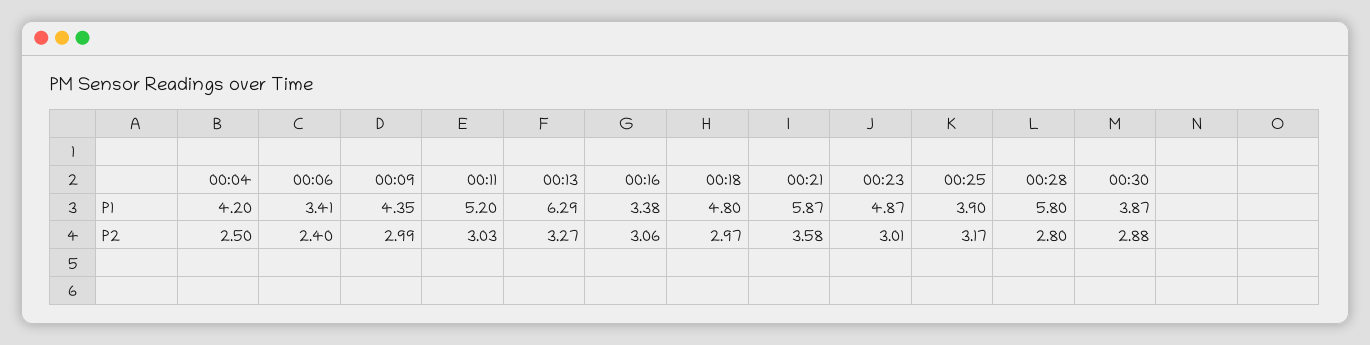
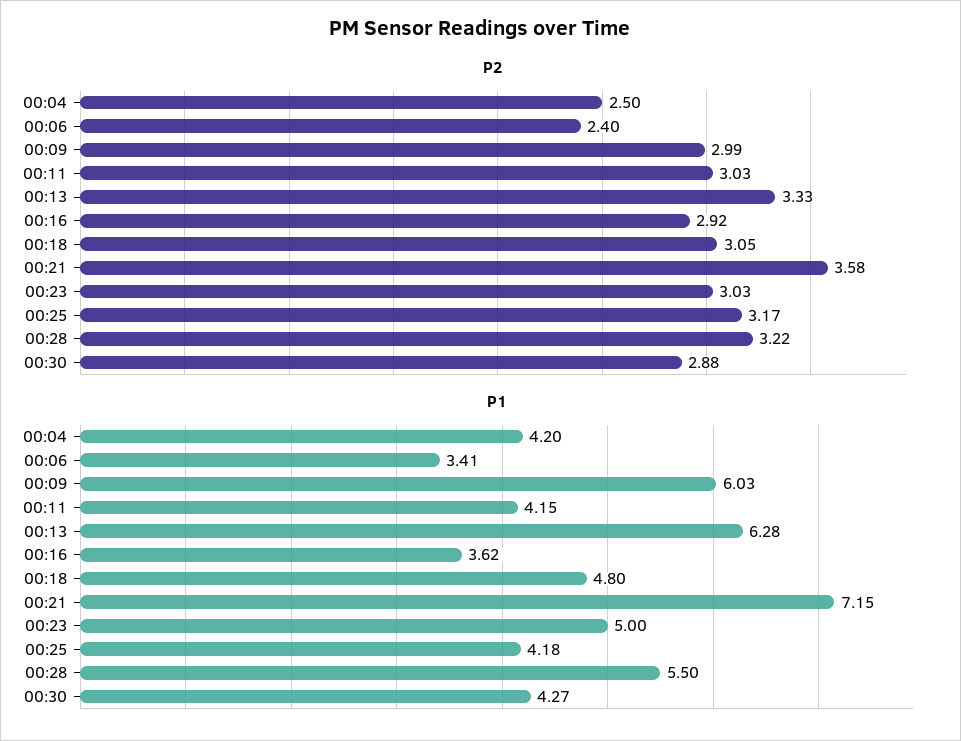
  {
    "P1": {
      "00:04": 4.2,
      "00:06": 3.41,
-     "00:09": 4.35,
+     "00:09": 6.03,
-     "00:11": 5.2,
+     "00:11": 4.15,
-     "00:13": 6.29,
+     "00:13": 6.28,
-     "00:16": 3.38,
+     "00:16": 3.62,
      "00:18": 4.8,
-     "00:21": 5.87,
+     "00:21": 7.15,
-     "00:23": 4.87,
+     "00:23": 5,
-     "00:25": 3.9,
+     "00:25": 4.18,
-     "00:28": 5.8,
+     "00:28": 5.5,
-     "00:30": 3.87
+     "00:30": 4.27
    },
    "P2": {
      "00:04": 2.5,
      "00:06": 2.4,
      "00:09": 2.99,
      "00:11": 3.03,
-     "00:13": 3.27,
+     "00:13": 3.33,
-     "00:16": 3.06,
+     "00:16": 2.92,
-     "00:18": 2.97,
+     "00:18": 3.05,
      "00:21": 3.58,
-     "00:23": 3.01,
+     "00:23": 3.03,
      "00:25": 3.17,
-     "00:28": 2.8,
+     "00:28": 3.22,
      "00:30": 2.88
    }
  }

